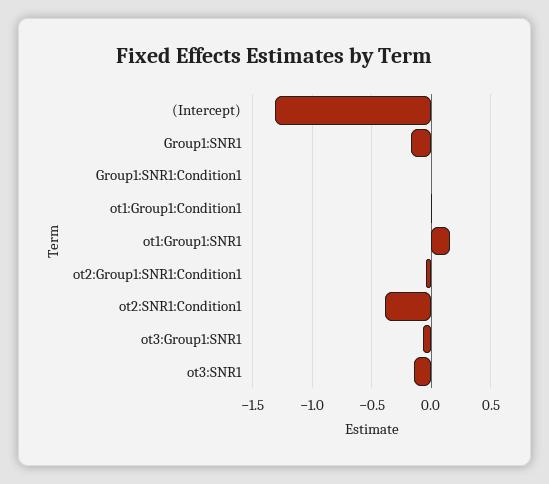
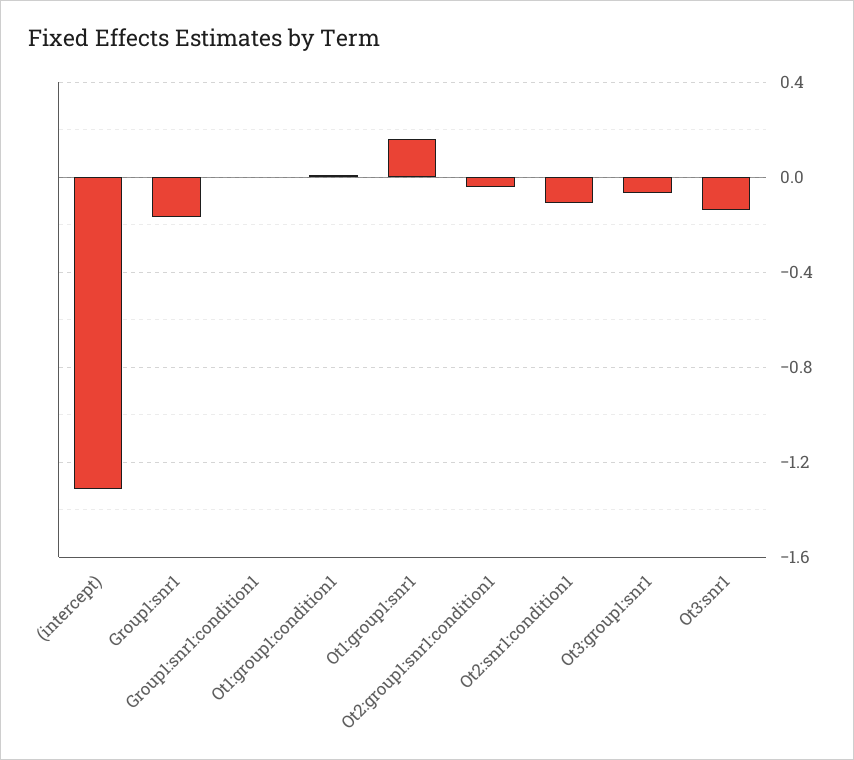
  {
    "(Intercept)": -1.3,
    "Group1:SNR1": -0.15,
    "Group1:SNR1:Condition1": 0,
    "ot1:Group1:Condition1": 0,
    "ot1:Group1:SNR1": 0.15,
    "ot2:Group1:SNR1:Condition1": -0.05,
-   "ot2:SNR1:Condition1": -0.4,
+   "ot2:SNR1:Condition1": -0.1,
    "ot3:Group1:SNR1": -0.05,
    "ot3:SNR1": -0.15
  }

